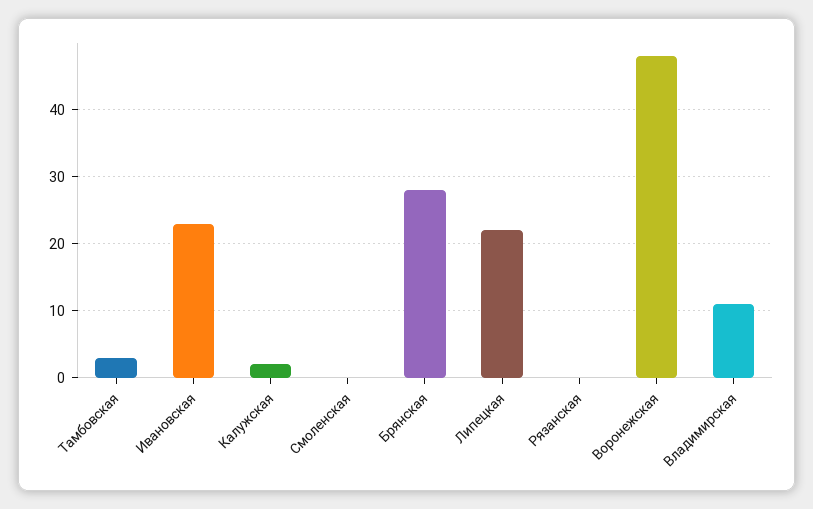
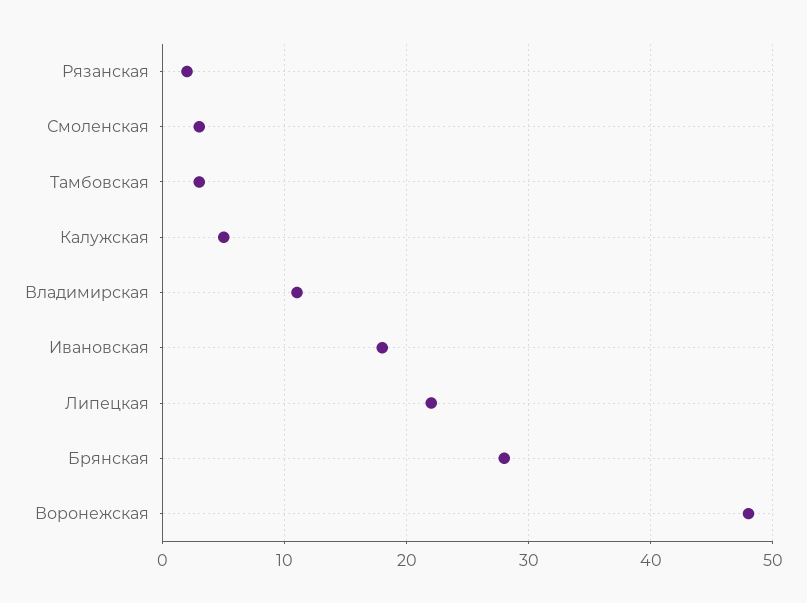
  {
    "Тамбовская": 3,
-   "Ивановская": 23,
+   "Ивановская": 18,
-   "Калужская": 2,
+   "Калужская": 5,
-   "Смоленская": 0,
+   "Смоленская": 3,
    "Брянская": 28,
    "Липецкая": 22,
-   "Рязанская": 0,
+   "Рязанская": 2,
    "Воронежская": 48,
    "Владимирская": 11
  }

